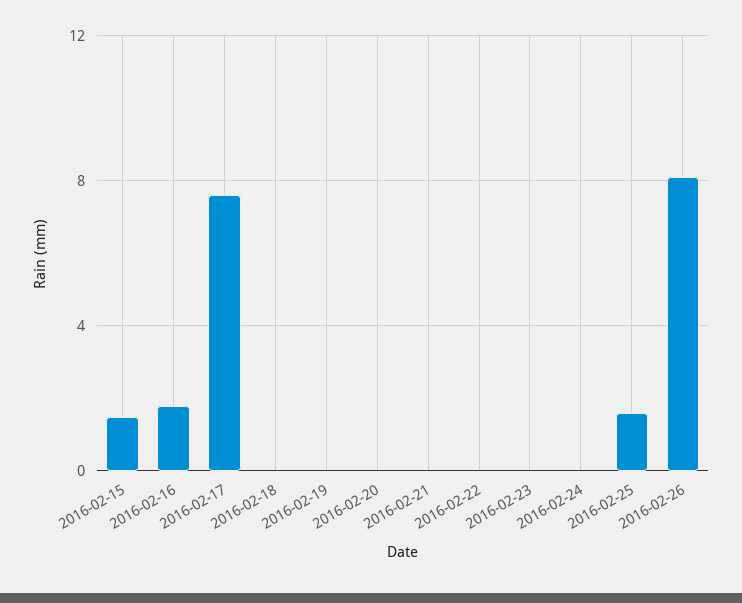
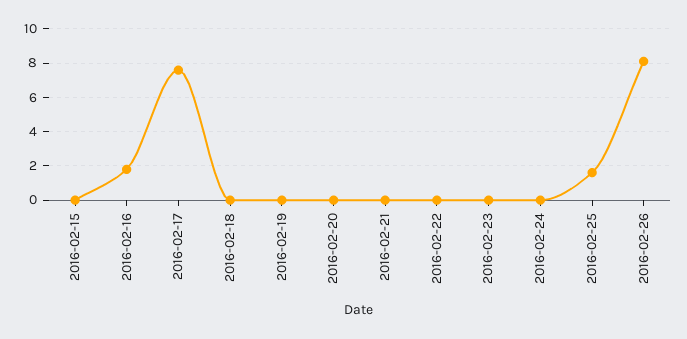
  {
-   "2016-02-15": 1.5,
+   "2016-02-15": 0,
    "2016-02-16": 2,
    "2016-02-17": 7.5,
    "2016-02-18": 0,
    "2016-02-19": 0,
    "2016-02-20": 0,
    "2016-02-21": 0,
    "2016-02-22": 0,
    "2016-02-23": 0,
    "2016-02-24": 0,
    "2016-02-25": 1.5,
    "2016-02-26": 8
  }

